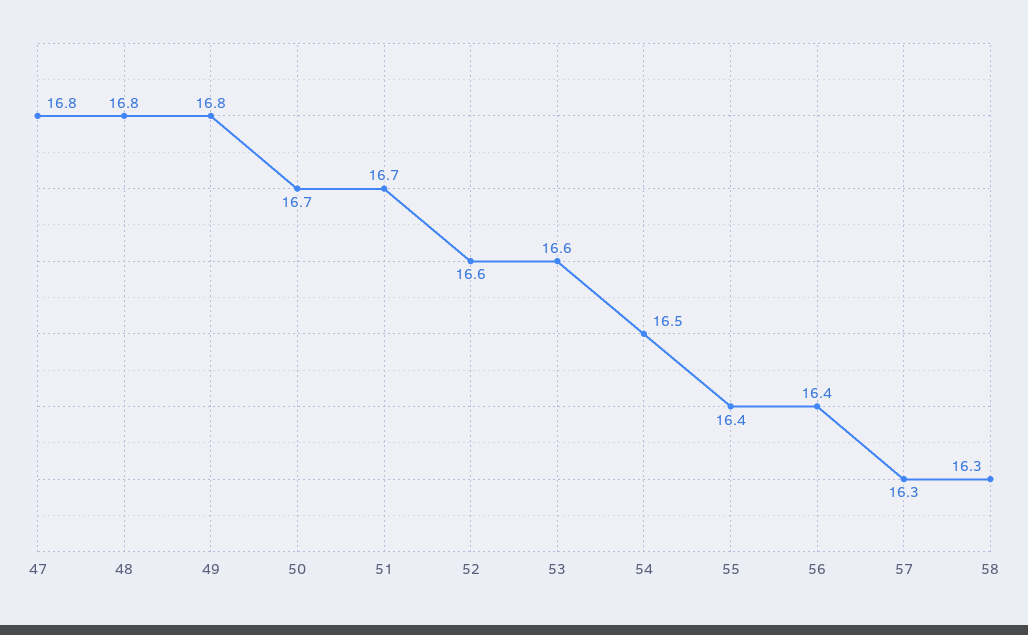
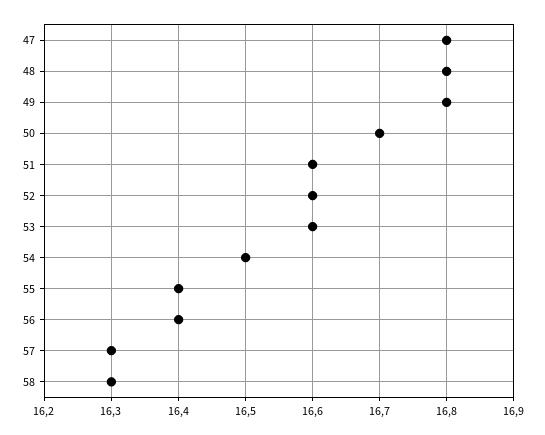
  {
    "47": 16.8,
    "48": 16.8,
    "49": 16.8,
    "50": 16.7,
-   "51": 16.7,
+   "51": 16.6,
    "52": 16.6,
    "53": 16.6,
    "54": 16.5,
    "55": 16.4,
    "56": 16.4,
    "57": 16.3,
    "58": 16.3
  }

